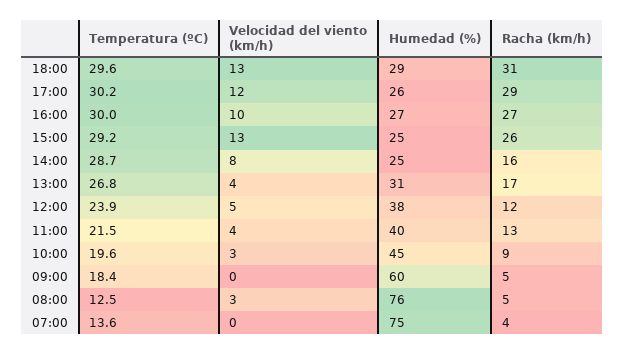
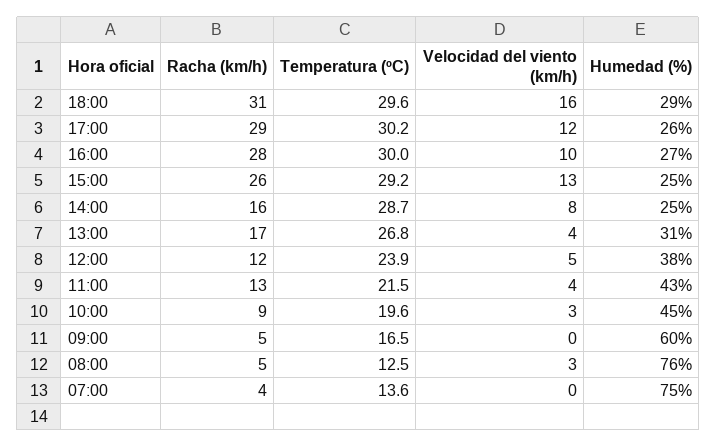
  {
    "Temperatura (ºC)": {
      "18:00": 29.6,
      "17:00": 30.2,
      "16:00": 30,
      "15:00": 29.2,
      "14:00": 28.7,
      "13:00": 26.8,
      "12:00": 23.9,
      "11:00": 21.5,
      "10:00": 19.6,
-     "09:00": 18.4,
+     "09:00": 16.5,
      "08:00": 12.5,
      "07:00": 13.6
    },
    "Velocidad del viento (km/h)": {
-     "18:00": 13,
+     "18:00": 16,
      "17:00": 12,
      "16:00": 10,
      "15:00": 13,
      "14:00": 8,
      "13:00": 4,
      "12:00": 5,
      "11:00": 4,
      "10:00": 3,
      "09:00": 0,
      "08:00": 3,
      "07:00": 0
    },
    "Humedad (%)": {
      "18:00": 29,
      "17:00": 26,
      "16:00": 27,
      "15:00": 25,
      "14:00": 25,
      "13:00": 31,
      "12:00": 38,
-     "11:00": 40,
+     "11:00": 43,
      "10:00": 45,
      "09:00": 60,
      "08:00": 76,
      "07:00": 75
    },
    "Racha (km/h)": {
      "18:00": 31,
      "17:00": 29,
-     "16:00": 27,
+     "16:00": 28,
      "15:00": 26,
      "14:00": 16,
      "13:00": 17,
      "12:00": 12,
      "11:00": 13,
      "10:00": 9,
      "09:00": 5,
      "08:00": 5,
      "07:00": 4
    }
  }

